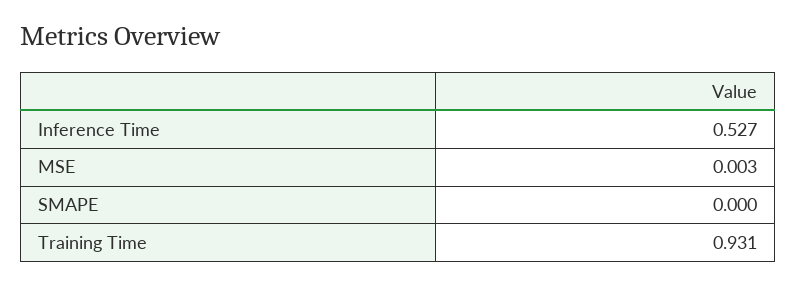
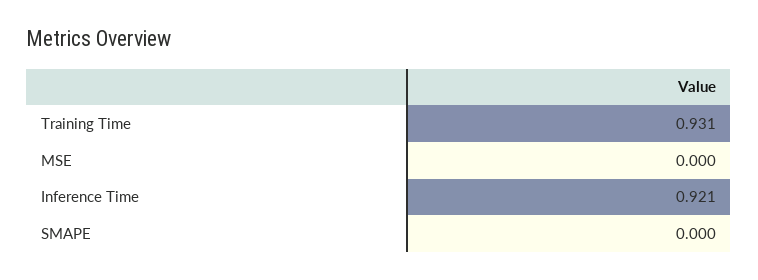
  {
-   "Inference Time": 0.527,
+   "Inference Time": 0.921,
-   "MSE": 0.003,
+   "MSE": 0,
    "SMAPE": 0,
    "Training Time": 0.931
  }

